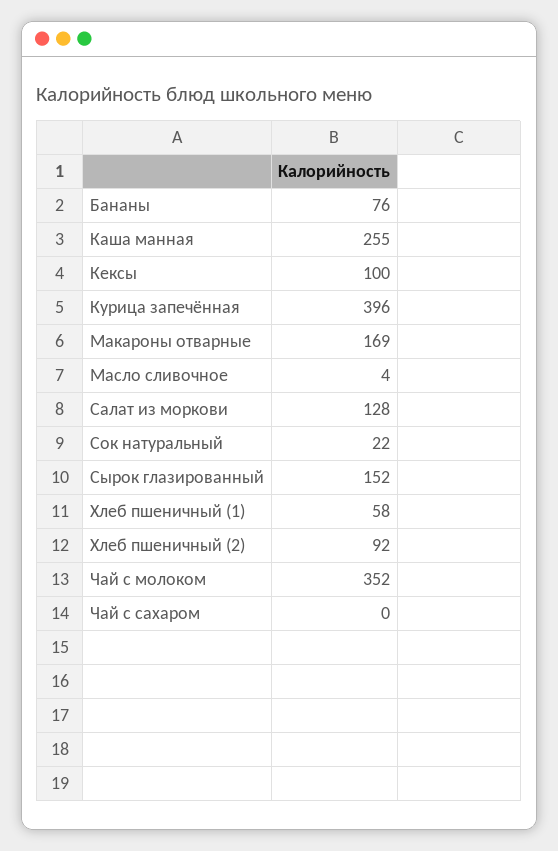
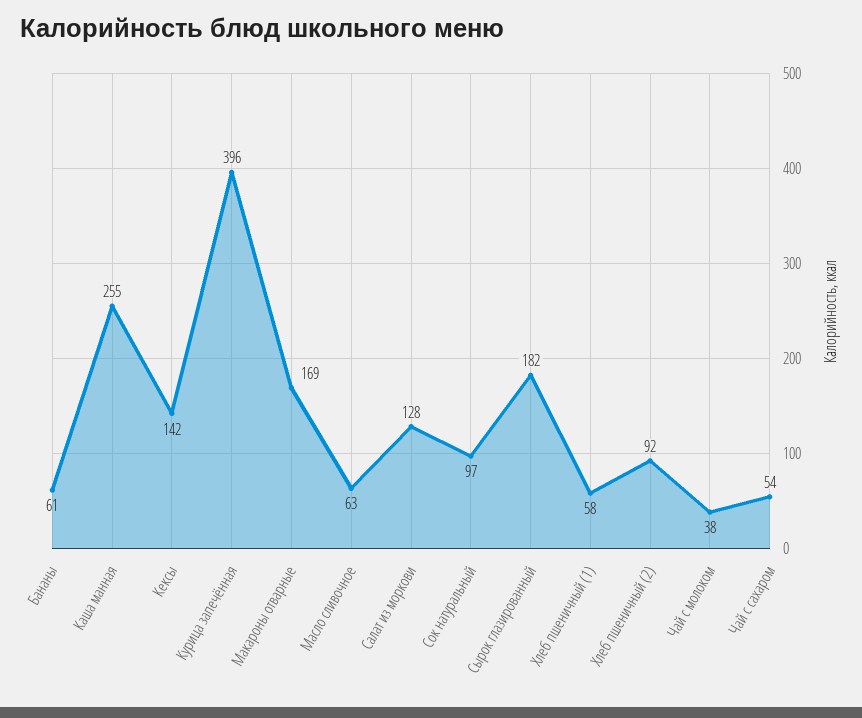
  {
-   "Бананы": 76,
+   "Бананы": 61,
    "Каша манная": 255,
-   "Кексы": 100,
+   "Кексы": 142,
    "Курица запечённая": 396,
    "Макароны отварные": 169,
-   "Масло сливочное": 4,
+   "Масло сливочное": 63,
    "Салат из моркови": 128,
-   "Сок натуральный": 22,
+   "Сок натуральный": 97,
-   "Сырок глазированный": 152,
+   "Сырок глазированный": 182,
    "Хлеб пшеничный (1)": 58,
    "Хлеб пшеничный (2)": 92,
-   "Чай с молоком": 352,
+   "Чай с молоком": 38,
-   "Чай с сахаром": 0
+   "Чай с сахаром": 54
  }

